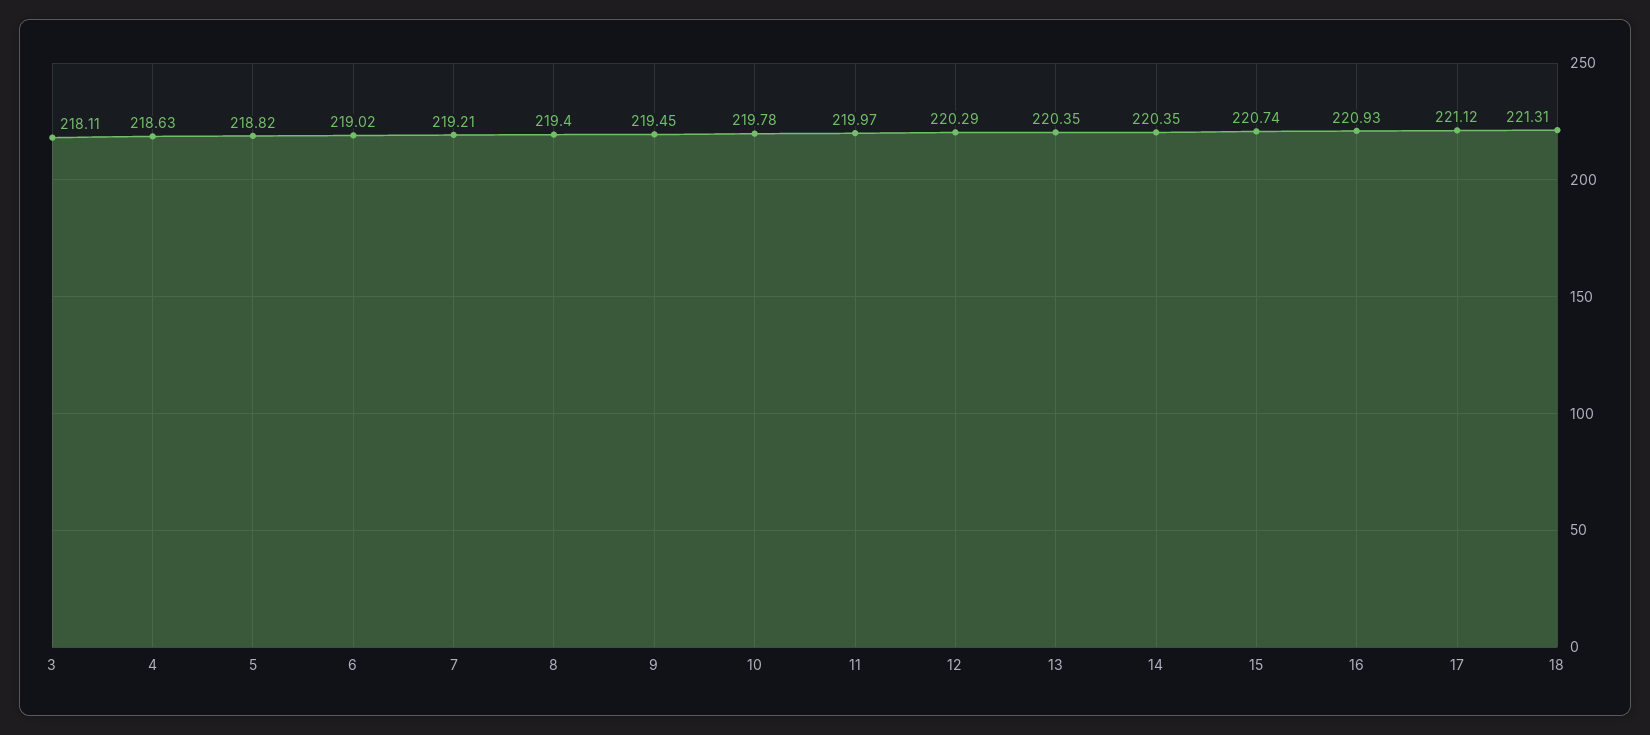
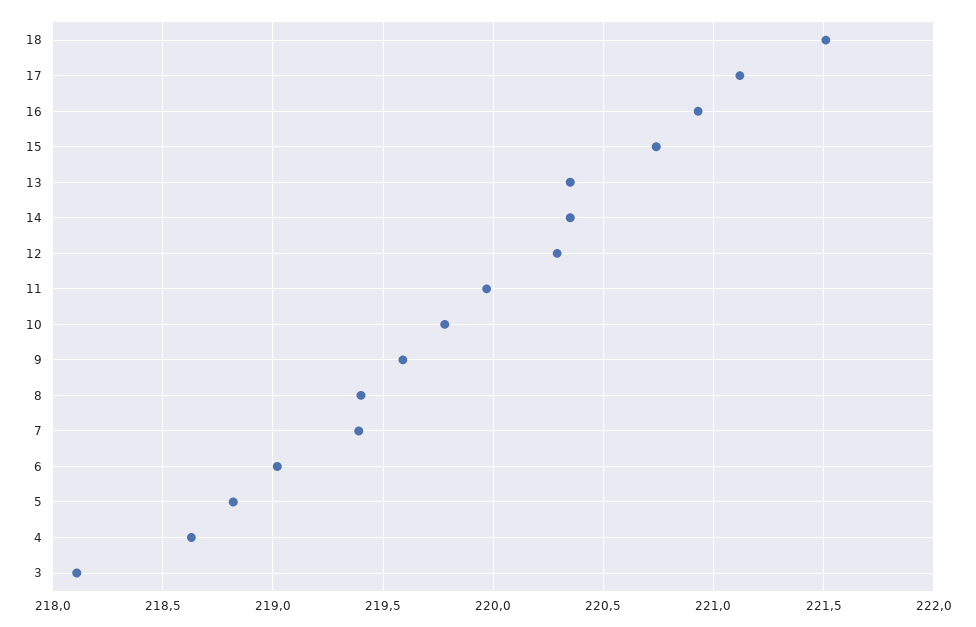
  {
    "3": 218.11,
    "4": 218.63,
    "5": 218.82,
    "6": 219.02,
-   "7": 219.21,
+   "7": 219.4,
    "8": 219.4,
-   "9": 219.45,
+   "9": 219.6,
    "10": 219.78,
    "11": 219.97,
    "12": 220.29,
    "13": 220.35,
    "14": 220.35,
    "15": 220.74,
    "16": 220.93,
    "17": 221.12,
-   "18": 221.31
+   "18": 221.5
  }

